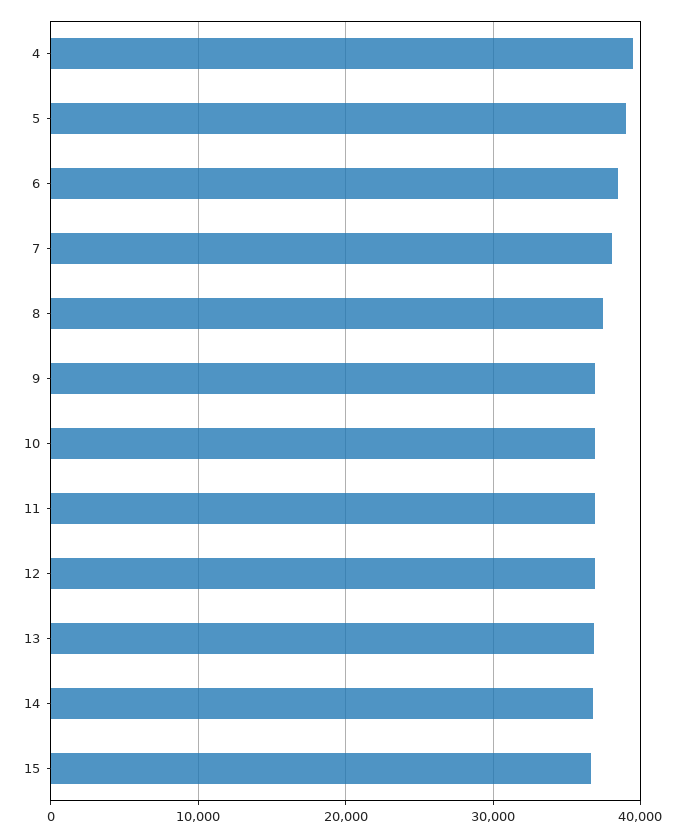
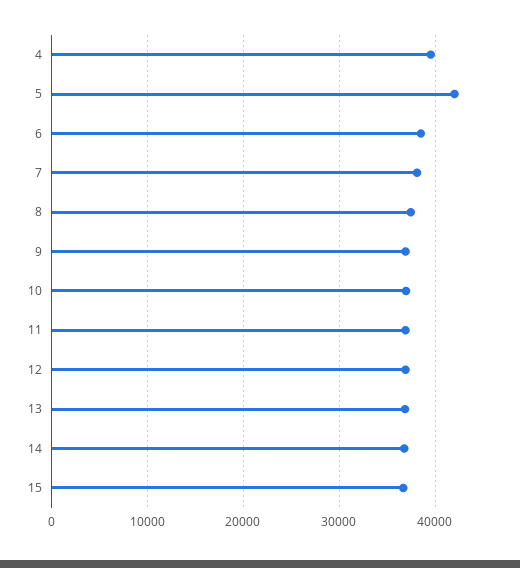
  {
    "4": 40000,
-   "5": 39000,
+   "5": 42000,
    "6": 39000,
    "7": 38000,
    "8": 37000,
    "9": 37000,
    "10": 37000,
    "11": 37000,
    "12": 37000,
    "13": 37000,
    "14": 37000,
    "15": 37000
  }

